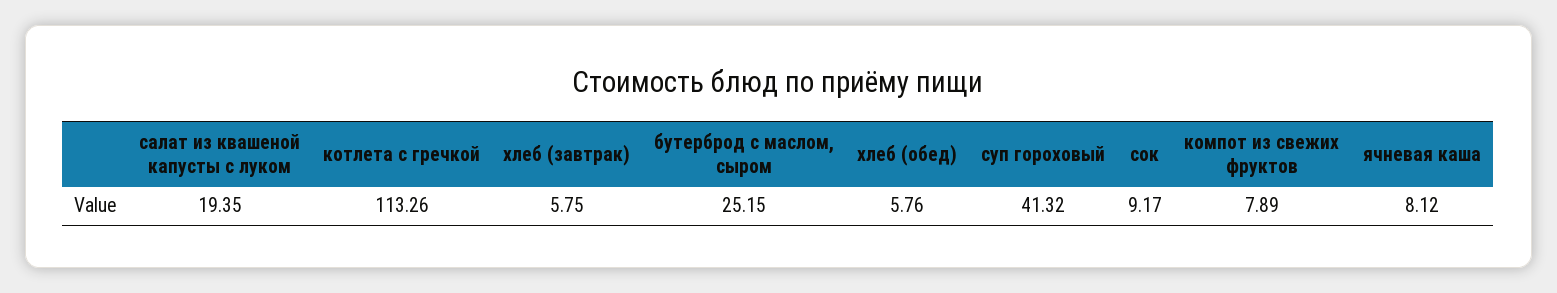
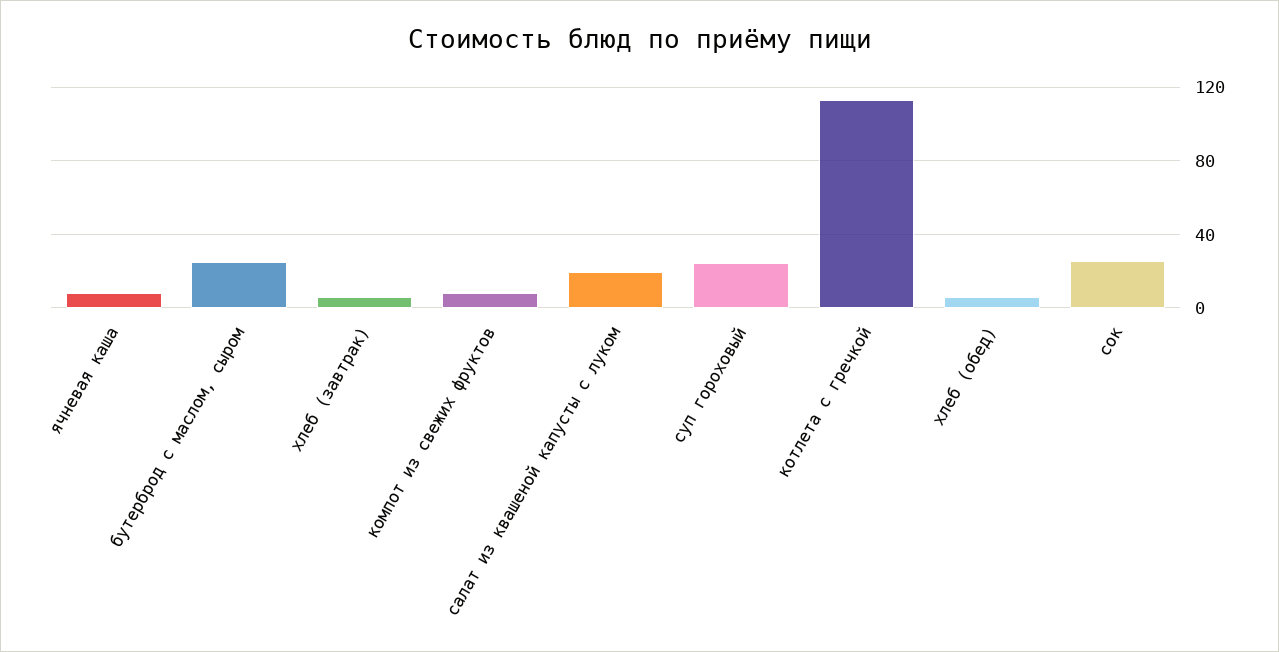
  {
    "салат из квашеной капусты с луком": 19.35,
    "котлета с гречкой": 113.26,
    "хлеб (завтрак)": 5.75,
    "бутерброд с маслом, сыром": 25.15,
    "хлеб (обед)": 5.76,
-   "суп гороховый": 41.32,
+   "суп гороховый": 25,
-   "сок": 9.17,
+   "сок": 25,
    "компот из свежих фруктов": 7.89,
    "ячневая каша": 8.12
  }

